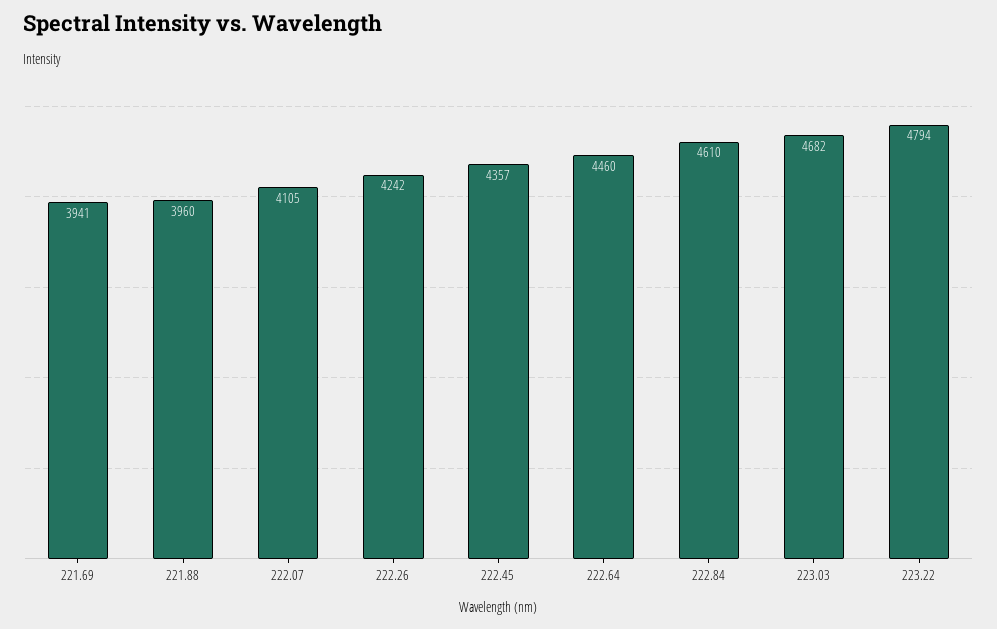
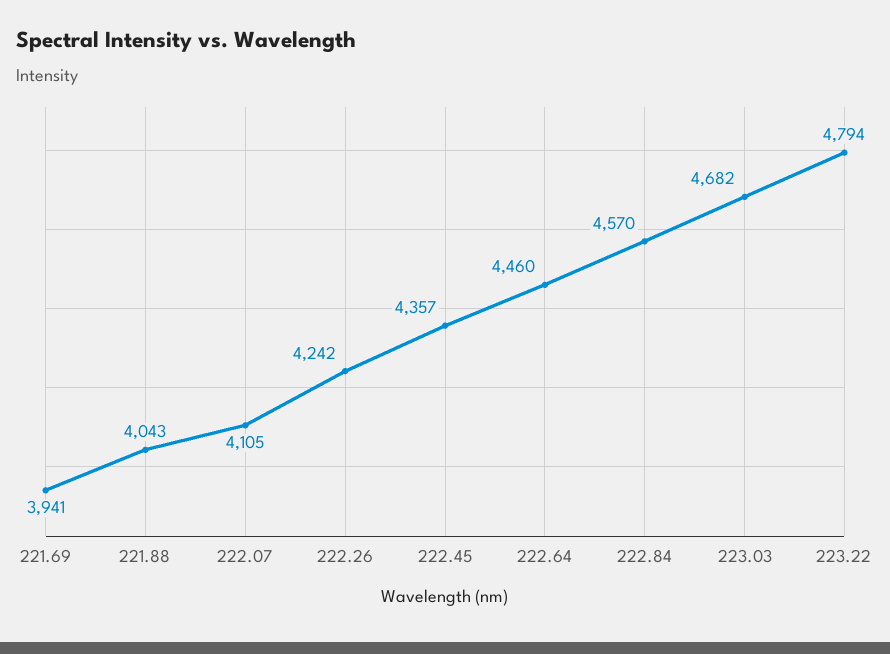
  {
    "221.69": 3941,
-   "221.88": 3960,
+   "221.88": 4043,
    "222.07": 4105,
    "222.26": 4242,
    "222.45": 4357,
    "222.64": 4460,
-   "222.84": 4610,
+   "222.84": 4570,
    "223.03": 4682,
    "223.22": 4794
  }

